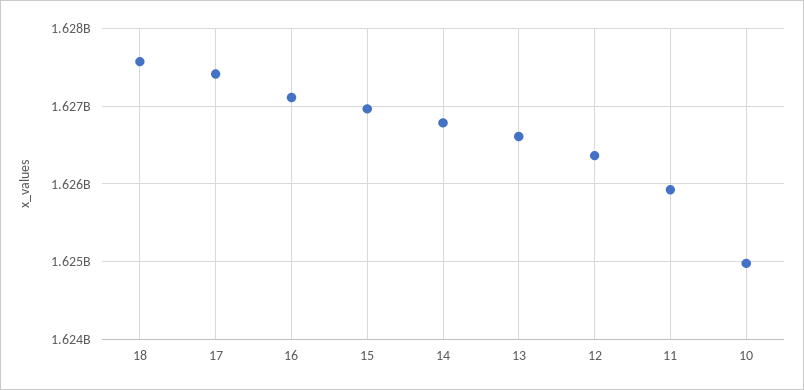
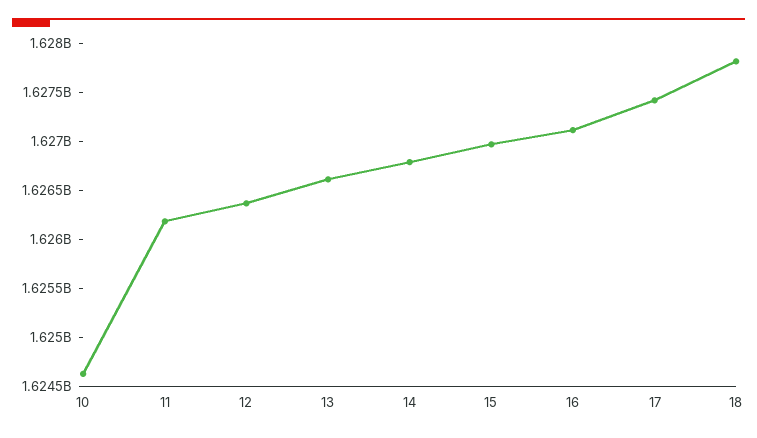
  {
-   "18": 1627600000,
+   "18": 1627800000,
    "17": 1627400000,
    "16": 1627100000,
    "15": 1627000000,
    "14": 1626800000,
    "13": 1626600000,
    "12": 1626400000,
-   "11": 1625900000,
+   "11": 1626200000,
-   "10": 1625000000
+   "10": 1624600000
  }

